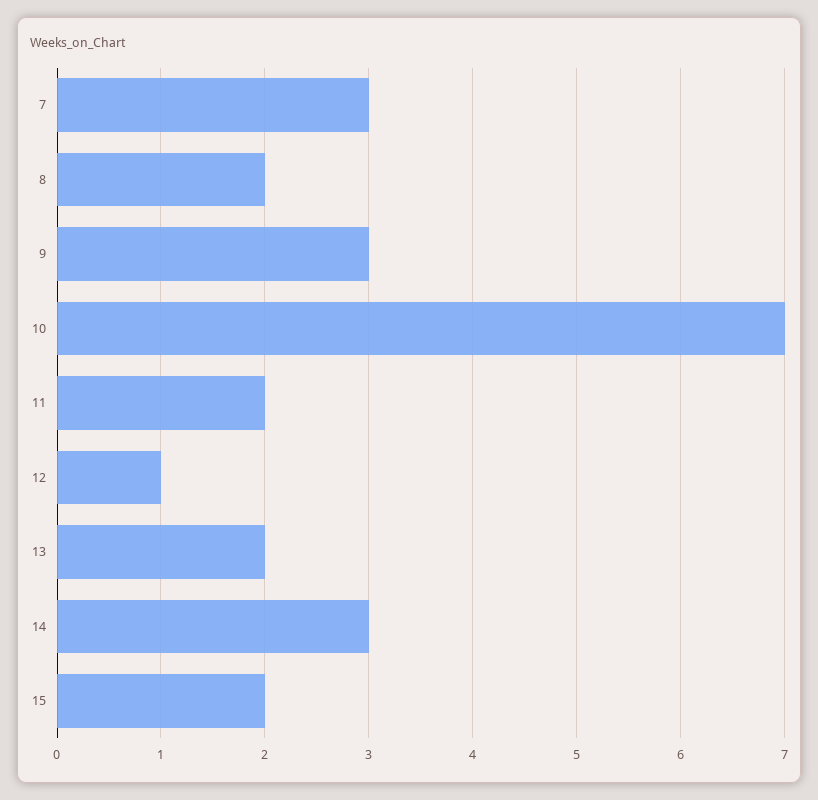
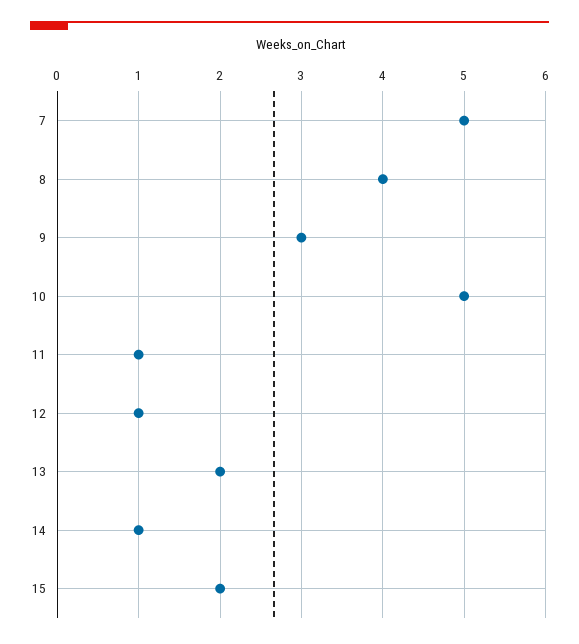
  {
-   "7": 3,
+   "7": 5,
-   "8": 2,
+   "8": 4,
    "9": 3,
-   "10": 7,
+   "10": 5,
-   "11": 2,
+   "11": 1,
    "12": 1,
    "13": 2,
-   "14": 3,
+   "14": 1,
    "15": 2
  }

